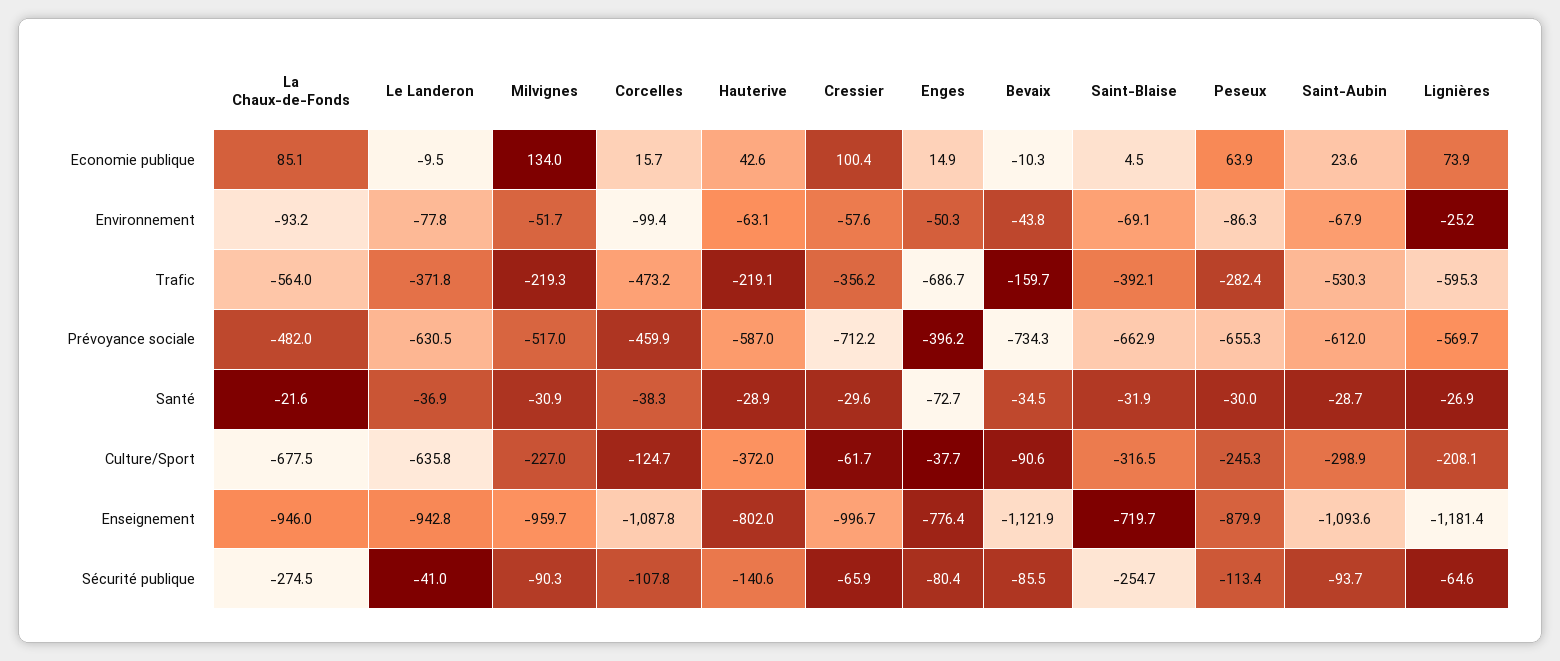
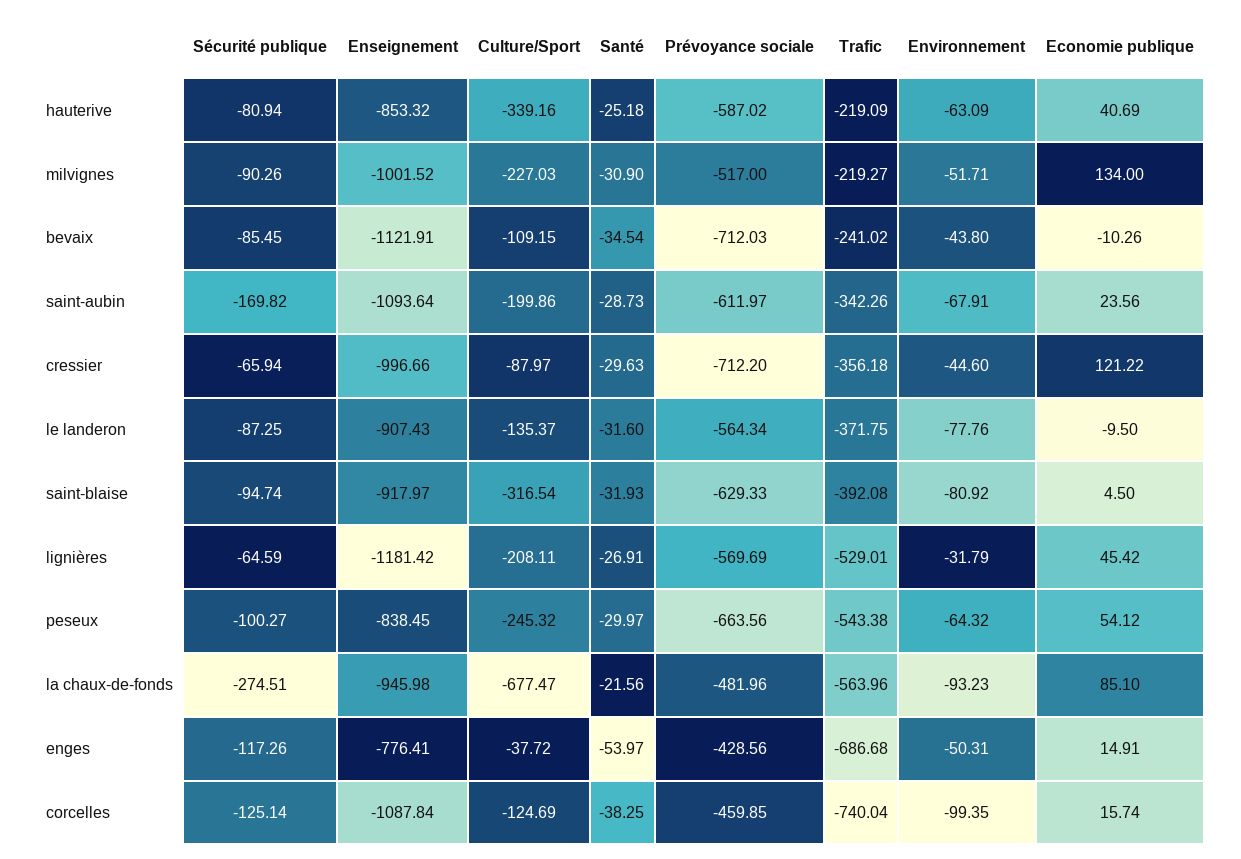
  {
    "La Chaux-de-Fonds": {
      "Economie publique": 85.1,
      "Environnement": -93.23,
      "Trafic": -563.96,
      "Prévoyance sociale": -481.96,
      "Santé": -21.56,
      "Culture/Sport": -677.47,
      "Enseignement": -945.98,
      "Sécurité publique": -274.51
    },
    "Le Landeron": {
      "Economie publique": -9.5,
      "Environnement": -77.76,
      "Trafic": -371.75,
-     "Prévoyance sociale": -630.5,
+     "Prévoyance sociale": -564.34,
-     "Santé": -36.9,
+     "Santé": -31.6,
-     "Culture/Sport": -635.8,
+     "Culture/Sport": -135.37,
-     "Enseignement": -942.8,
+     "Enseignement": -907.43,
-     "Sécurité publique": -41
+     "Sécurité publique": -87.25
    },
    "Milvignes": {
      "Economie publique": 134,
      "Environnement": -51.71,
      "Trafic": -219.27,
      "Prévoyance sociale": -517,
      "Santé": -30.9,
      "Culture/Sport": -227.03,
-     "Enseignement": -959.7,
+     "Enseignement": -1001.52,
      "Sécurité publique": -90.26
    },
    "Corcelles": {
      "Economie publique": 15.74,
      "Environnement": -99.35,
-     "Trafic": -473.2,
+     "Trafic": -740.04,
      "Prévoyance sociale": -459.85,
      "Santé": -38.25,
      "Culture/Sport": -124.69,
      "Enseignement": -1087.84,
-     "Sécurité publique": -107.8
+     "Sécurité publique": -125.14
    },
    "Hauterive": {
-     "Economie publique": 42.6,
+     "Economie publique": 40.69,
      "Environnement": -63.09,
      "Trafic": -219.09,
      "Prévoyance sociale": -587.02,
-     "Santé": -28.9,
+     "Santé": -25.18,
-     "Culture/Sport": -372,
+     "Culture/Sport": -339.16,
-     "Enseignement": -802,
+     "Enseignement": -853.32,
-     "Sécurité publique": -140.6
+     "Sécurité publique": -80.94
    },
    "Cressier": {
-     "Economie publique": 100.4,
+     "Economie publique": 121.22,
-     "Environnement": -57.6,
+     "Environnement": -44.6,
      "Trafic": -356.18,
      "Prévoyance sociale": -712.2,
      "Santé": -29.63,
-     "Culture/Sport": -61.7,
+     "Culture/Sport": -87.97,
      "Enseignement": -996.66,
      "Sécurité publique": -65.94
    },
    "Enges": {
      "Economie publique": 14.91,
      "Environnement": -50.31,
      "Trafic": -686.68,
-     "Prévoyance sociale": -396.2,
+     "Prévoyance sociale": -428.56,
-     "Santé": -72.7,
+     "Santé": -53.97,
      "Culture/Sport": -37.72,
      "Enseignement": -776.41,
-     "Sécurité publique": -80.4
+     "Sécurité publique": -117.26
    },
    "Bevaix": {
      "Economie publique": -10.26,
      "Environnement": -43.8,
-     "Trafic": -159.7,
+     "Trafic": -241.02,
-     "Prévoyance sociale": -734.3,
+     "Prévoyance sociale": -712.03,
      "Santé": -34.54,
-     "Culture/Sport": -90.6,
+     "Culture/Sport": -109.15,
      "Enseignement": -1121.91,
      "Sécurité publique": -85.45
    },
    "Saint-Blaise": {
      "Economie publique": 4.5,
-     "Environnement": -69.1,
+     "Environnement": -80.92,
      "Trafic": -392.08,
-     "Prévoyance sociale": -662.9,
+     "Prévoyance sociale": -629.33,
      "Santé": -31.93,
      "Culture/Sport": -316.54,
-     "Enseignement": -719.7,
+     "Enseignement": -917.97,
-     "Sécurité publique": -254.7
+     "Sécurité publique": -94.74
    },
    "Peseux": {
-     "Economie publique": 63.9,
+     "Economie publique": 54.12,
-     "Environnement": -86.3,
+     "Environnement": -64.32,
-     "Trafic": -282.4,
+     "Trafic": -543.38,
-     "Prévoyance sociale": -655.3,
+     "Prévoyance sociale": -663.56,
      "Santé": -29.97,
      "Culture/Sport": -245.32,
-     "Enseignement": -879.9,
+     "Enseignement": -838.45,
-     "Sécurité publique": -113.4
+     "Sécurité publique": -100.27
    },
    "Saint-Aubin": {
      "Economie publique": 23.56,
      "Environnement": -67.91,
-     "Trafic": -530.3,
+     "Trafic": -342.26,
      "Prévoyance sociale": -611.97,
      "Santé": -28.73,
-     "Culture/Sport": -298.9,
+     "Culture/Sport": -199.86,
      "Enseignement": -1093.64,
-     "Sécurité publique": -93.7
+     "Sécurité publique": -169.82
    },
    "Lignières": {
-     "Economie publique": 73.9,
+     "Economie publique": 45.42,
-     "Environnement": -25.2,
+     "Environnement": -31.79,
-     "Trafic": -595.3,
+     "Trafic": -529.01,
      "Prévoyance sociale": -569.69,
      "Santé": -26.91,
      "Culture/Sport": -208.11,
      "Enseignement": -1181.42,
      "Sécurité publique": -64.59
    }
  }

